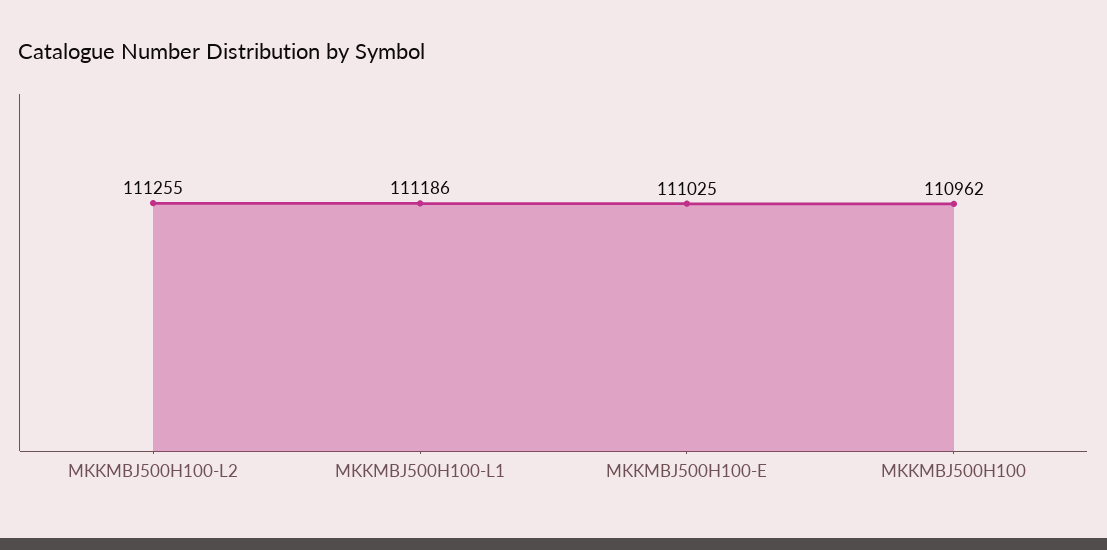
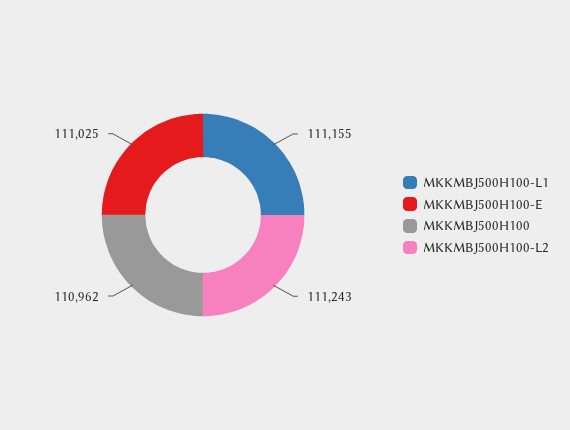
  {
-   "MKKMBJ500H100-L2": 111255,
+   "MKKMBJ500H100-L2": 111243,
-   "MKKMBJ500H100-L1": 111186,
+   "MKKMBJ500H100-L1": 111155,
    "MKKMBJ500H100-E": 111025,
    "MKKMBJ500H100": 110962
  }

